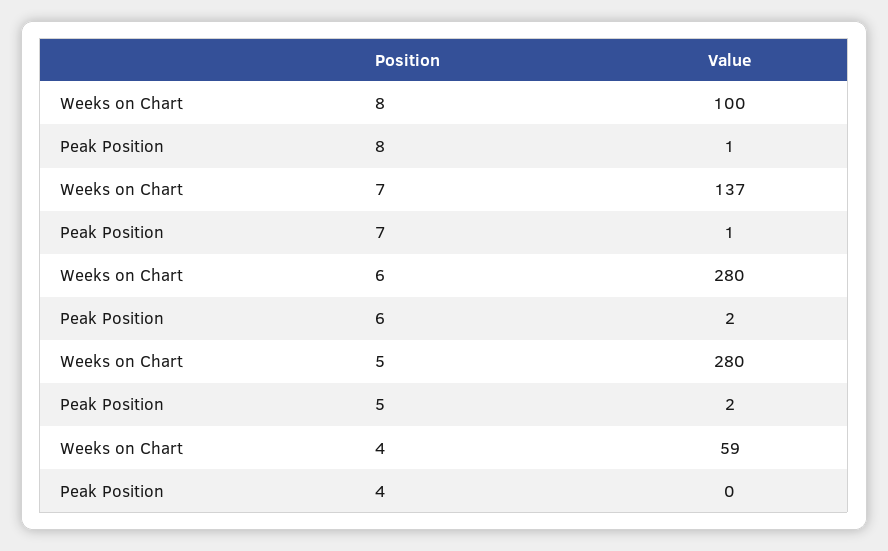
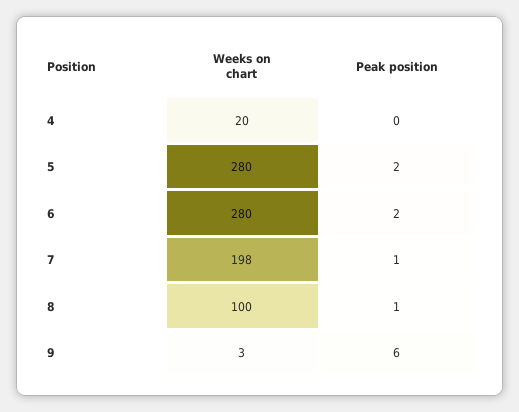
  {
    "Weeks on Chart": {
      "8": 100,
-     "7": 137,
+     "7": 198,
      "6": 280,
      "5": 280,
-     "4": 59
+     "4": 20,
+     "9": 3
    },
    "Peak Position": {
      "8": 1,
      "7": 1,
      "6": 2,
      "5": 2,
-     "4": 0
+     "4": 0,
+     "9": 6
    }
  }

